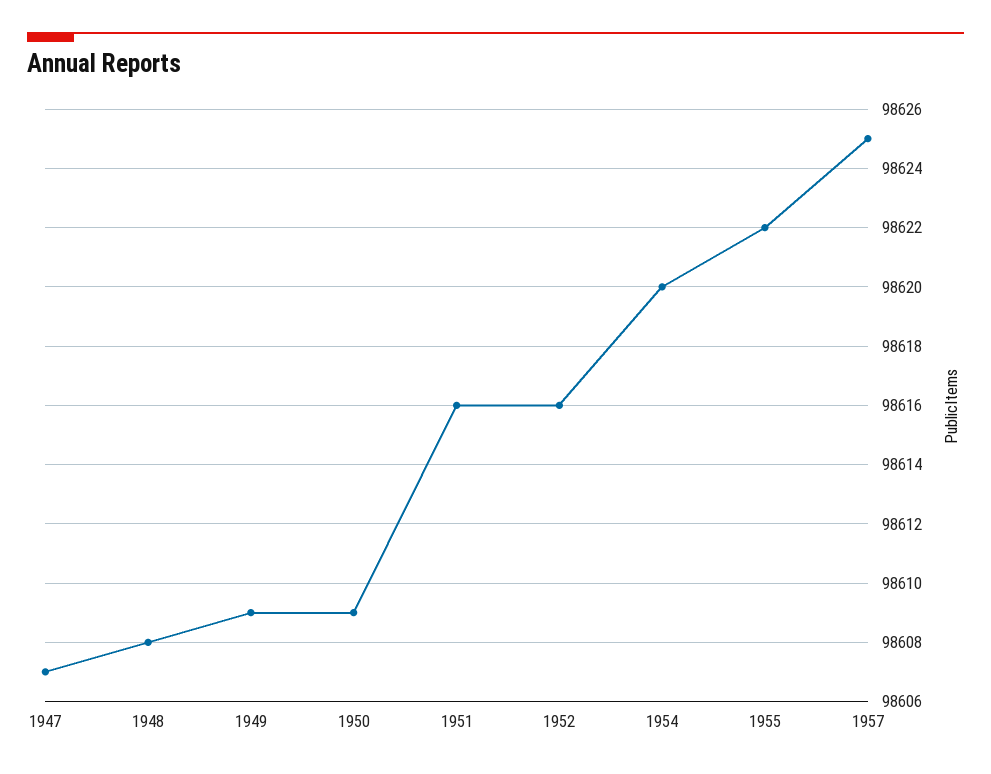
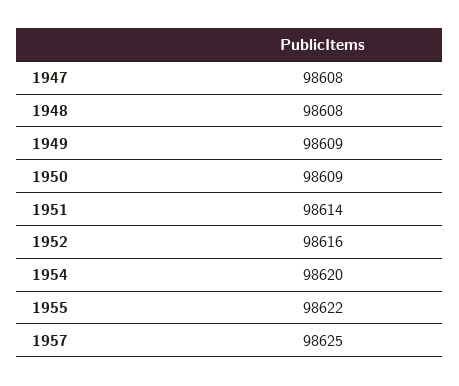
  {
-   "1947": 98607,
+   "1947": 98608,
    "1948": 98608,
    "1949": 98609,
    "1950": 98609,
-   "1951": 98616,
+   "1951": 98614,
    "1952": 98616,
    "1954": 98620,
    "1955": 98622,
    "1957": 98625
  }

